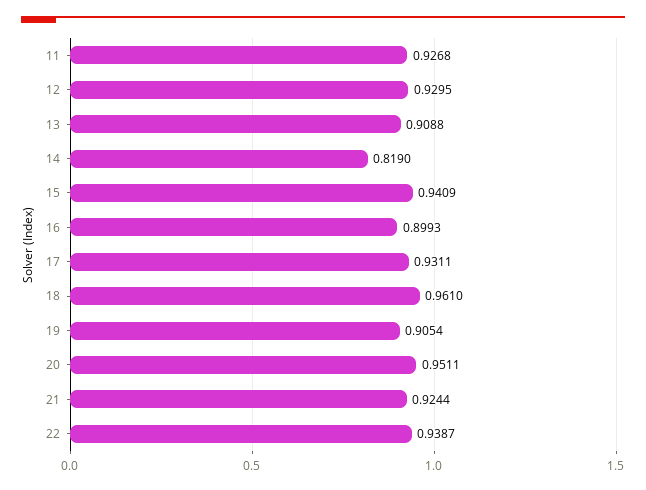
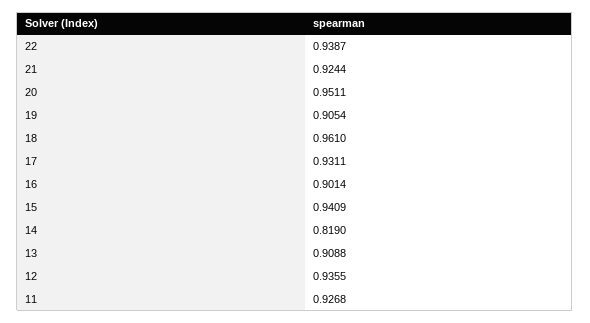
  {
    "11": 0.9268,
-   "12": 0.9295,
+   "12": 0.9355,
    "13": 0.9088,
    "14": 0.819,
    "15": 0.9409,
-   "16": 0.8993,
+   "16": 0.9014,
    "17": 0.9311,
    "18": 0.961,
    "19": 0.9054,
    "20": 0.9511,
    "21": 0.9244,
    "22": 0.9387
  }

